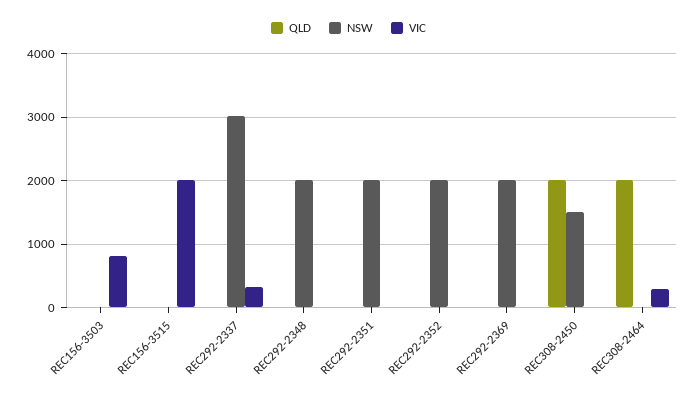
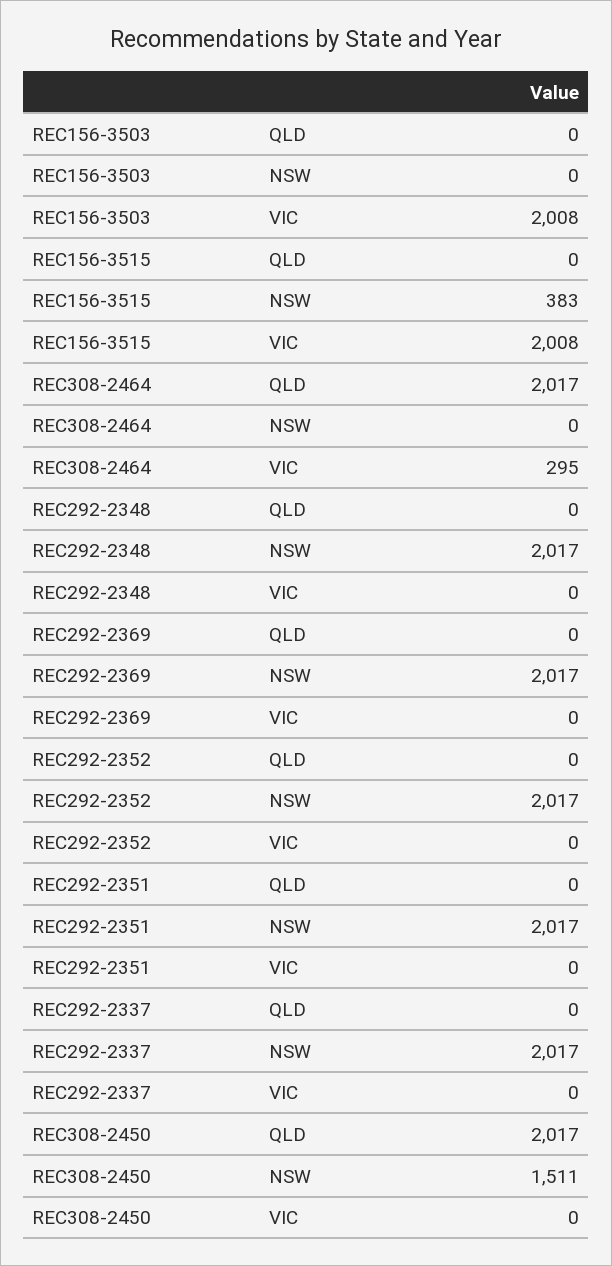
  {
    "QLD": {
      "REC156-3503": 0,
      "REC156-3515": 0,
      "REC292-2337": 0,
      "REC292-2348": 0,
      "REC292-2351": 0,
      "REC292-2352": 0,
      "REC292-2369": 0,
      "REC308-2450": 2017,
      "REC308-2464": 2017
    },
    "NSW": {
      "REC156-3503": 0,
-     "REC156-3515": 0,
+     "REC156-3515": 383,
-     "REC292-2337": 3000,
+     "REC292-2337": 2017,
      "REC292-2348": 2017,
      "REC292-2351": 2017,
      "REC292-2352": 2017,
      "REC292-2369": 2017,
      "REC308-2450": 1511,
      "REC308-2464": 0
    },
    "VIC": {
-     "REC156-3503": 800,
+     "REC156-3503": 2008,
      "REC156-3515": 2008,
-     "REC292-2337": 300,
+     "REC292-2337": 0,
      "REC292-2348": 0,
      "REC292-2351": 0,
      "REC292-2352": 0,
      "REC292-2369": 0,
      "REC308-2450": 0,
      "REC308-2464": 295
    }
  }

